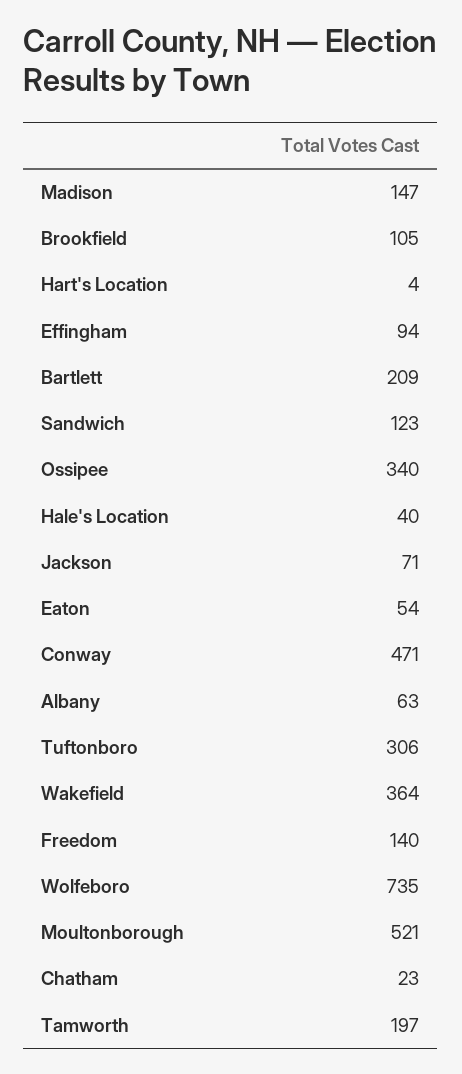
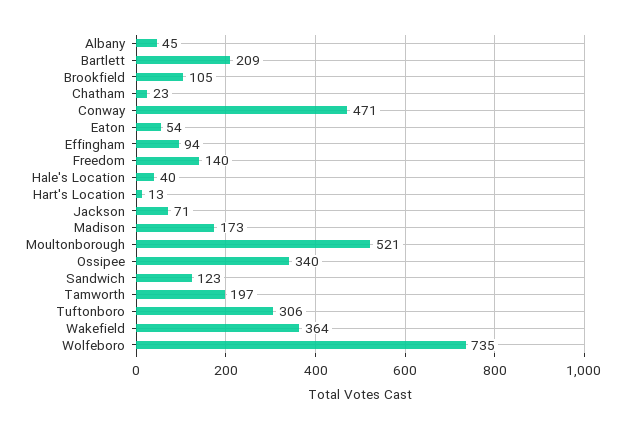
  {
-   "Madison": 147,
+   "Madison": 173,
    "Brookfield": 105,
-   "Hart's Location": 4,
+   "Hart's Location": 13,
    "Effingham": 94,
    "Bartlett": 209,
    "Sandwich": 123,
    "Ossipee": 340,
    "Hale's Location": 40,
    "Jackson": 71,
    "Eaton": 54,
    "Conway": 471,
-   "Albany": 63,
+   "Albany": 45,
    "Tuftonboro": 306,
    "Wakefield": 364,
    "Freedom": 140,
    "Wolfeboro": 735,
    "Moultonborough": 521,
    "Chatham": 23,
    "Tamworth": 197
  }

